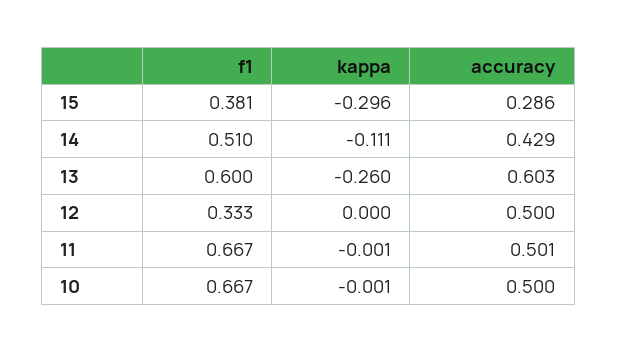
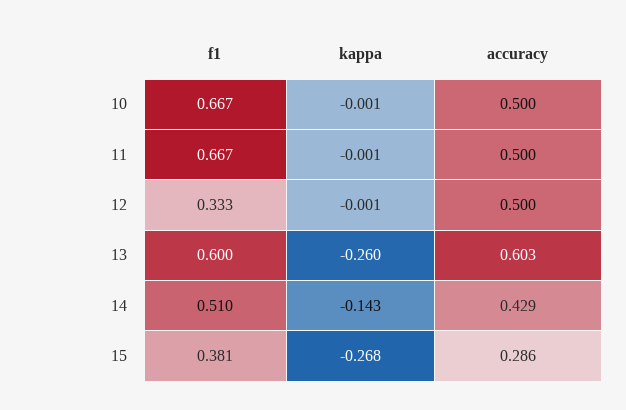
  {
    "f1": {
      "15": 0.381,
      "14": 0.51,
      "13": 0.6,
      "12": 0.333,
      "11": 0.667,
      "10": 0.667
    },
    "kappa": {
-     "15": -0.296,
+     "15": -0.268,
-     "14": -0.111,
+     "14": -0.143,
      "13": -0.26,
-     "12": 0,
+     "12": -0.001,
      "11": -0.001,
      "10": -0.001
    },
    "accuracy": {
      "15": 0.286,
      "14": 0.429,
      "13": 0.603,
      "12": 0.5,
-     "11": 0.501,
+     "11": 0.5,
      "10": 0.5
    }
  }

